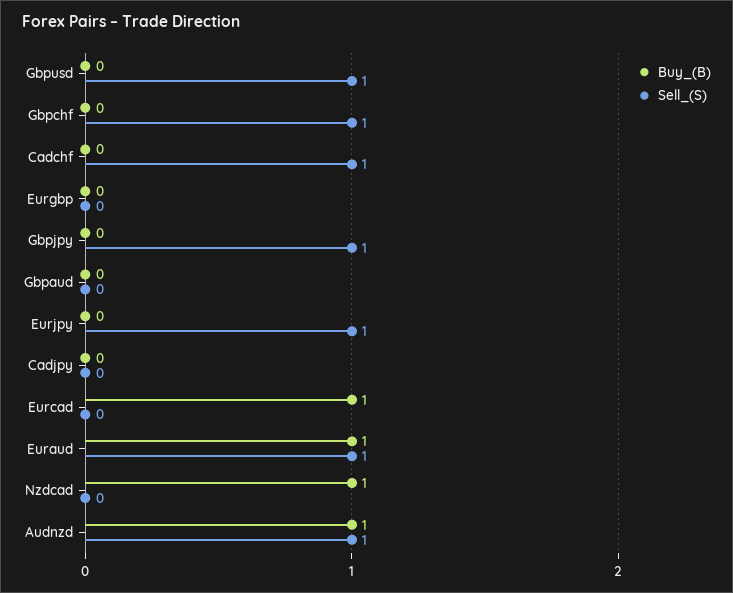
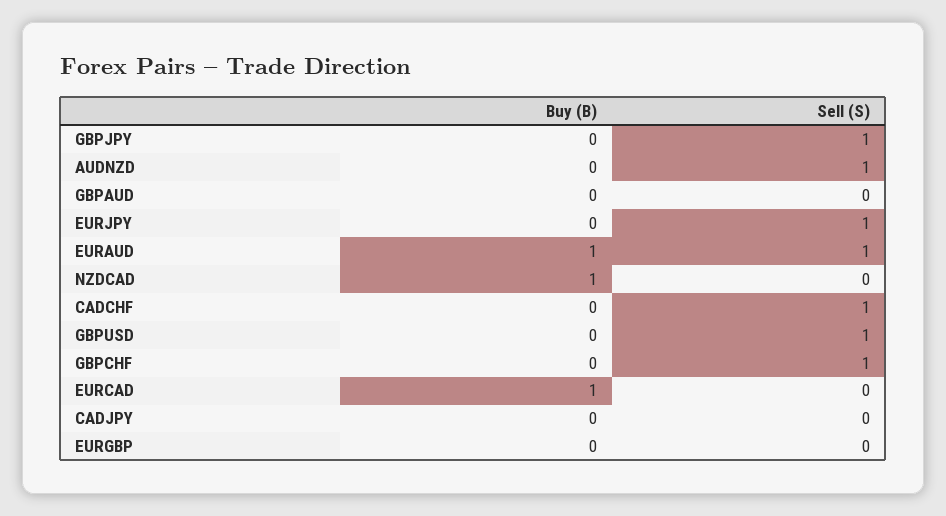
  {
    "Buy_(B)": {
      "Gbpusd": 0,
      "Gbpchf": 0,
      "Cadchf": 0,
      "Eurgbp": 0,
      "Gbpjpy": 0,
      "Gbpaud": 0,
      "Eurjpy": 0,
      "Cadjpy": 0,
      "Eurcad": 1,
      "Euraud": 1,
      "Nzdcad": 1,
-     "Audnzd": 1
+     "Audnzd": 0
    },
    "Sell_(S)": {
      "Gbpusd": 1,
      "Gbpchf": 1,
      "Cadchf": 1,
      "Eurgbp": 0,
      "Gbpjpy": 1,
      "Gbpaud": 0,
      "Eurjpy": 1,
      "Cadjpy": 0,
      "Eurcad": 0,
      "Euraud": 1,
      "Nzdcad": 0,
      "Audnzd": 1
    }
  }

